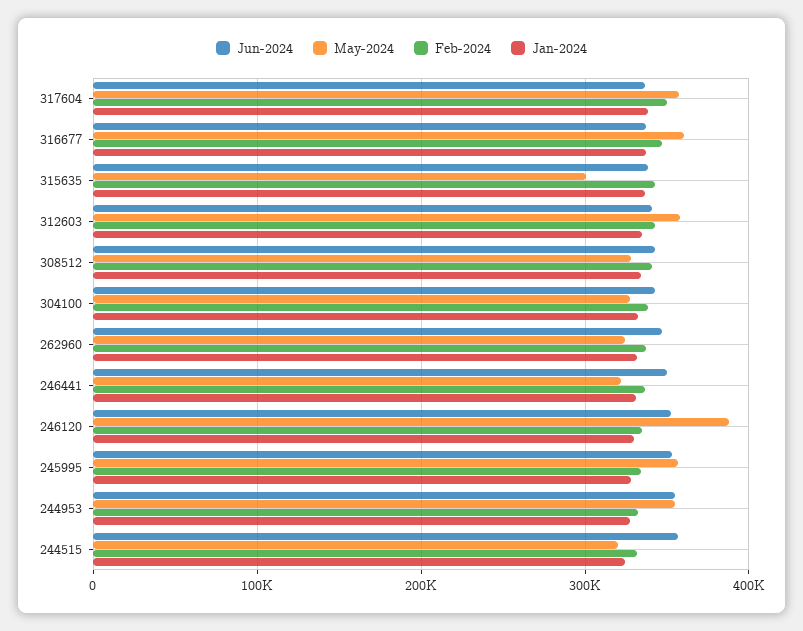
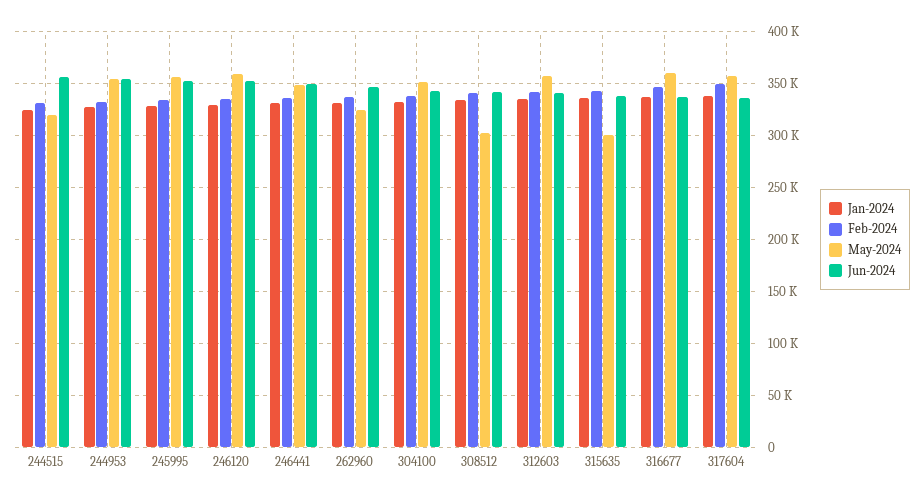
  {
    "Jun-2024": {
      "317604": 340000,
      "316677": 340000,
      "315635": 340000,
      "312603": 340000,
      "308512": 340000,
      "304100": 340000,
      "262960": 350000,
      "246441": 350000,
      "246120": 350000,
      "245995": 350000,
      "244953": 350000,
      "244515": 360000
    },
    "May-2024": {
      "317604": 360000,
      "316677": 360000,
      "315635": 300000,
      "312603": 360000,
-     "308512": 330000,
+     "308512": 300000,
-     "304100": 330000,
+     "304100": 350000,
      "262960": 320000,
-     "246441": 320000,
+     "246441": 350000,
-     "246120": 390000,
+     "246120": 360000,
      "245995": 360000,
      "244953": 350000,
      "244515": 320000
    },
    "Feb-2024": {
      "317604": 350000,
      "316677": 350000,
      "315635": 340000,
      "312603": 340000,
      "308512": 340000,
      "304100": 340000,
      "262960": 340000,
      "246441": 340000,
      "246120": 340000,
      "245995": 330000,
      "244953": 330000,
      "244515": 330000
    },
    "Jan-2024": {
      "317604": 340000,
      "316677": 340000,
      "315635": 340000,
      "312603": 340000,
      "308512": 330000,
      "304100": 330000,
      "262960": 330000,
      "246441": 330000,
      "246120": 330000,
      "245995": 330000,
      "244953": 330000,
      "244515": 320000
    }
  }

